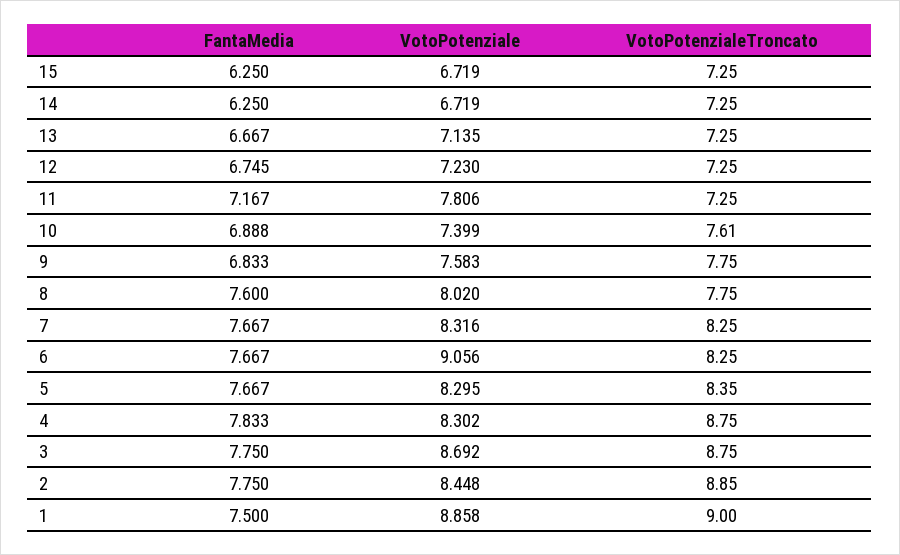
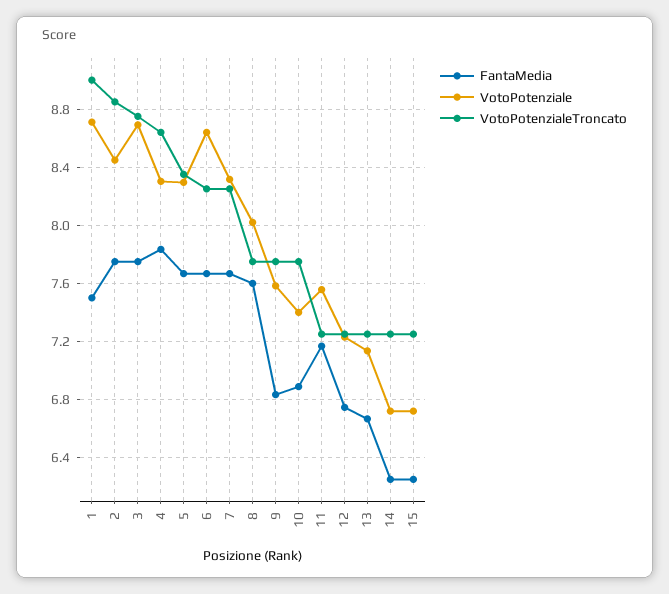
  {
    "FantaMedia": {
      "15": 6.25,
      "14": 6.25,
      "13": 6.667,
      "12": 6.745,
      "11": 7.167,
      "10": 6.888,
      "9": 6.833,
      "8": 7.6,
      "7": 7.667,
      "6": 7.667,
      "5": 7.667,
      "4": 7.833,
      "3": 7.75,
      "2": 7.75,
      "1": 7.5
    },
    "VotoPotenziale": {
      "15": 6.719,
      "14": 6.719,
      "13": 7.135,
      "12": 7.23,
-     "11": 7.806,
+     "11": 7.55,
      "10": 7.399,
      "9": 7.583,
      "8": 8.02,
      "7": 8.316,
-     "6": 9.056,
+     "6": 8.65,
      "5": 8.295,
      "4": 8.302,
      "3": 8.692,
      "2": 8.448,
-     "1": 8.858
+     "1": 8.7
    },
    "VotoPotenzialeTroncato": {
      "15": 7.25,
      "14": 7.25,
      "13": 7.25,
      "12": 7.25,
      "11": 7.25,
-     "10": 7.61,
+     "10": 7.75,
      "9": 7.75,
      "8": 7.75,
      "7": 8.25,
      "6": 8.25,
      "5": 8.35,
-     "4": 8.75,
+     "4": 8.65,
      "3": 8.75,
      "2": 8.85,
      "1": 9
    }
  }

